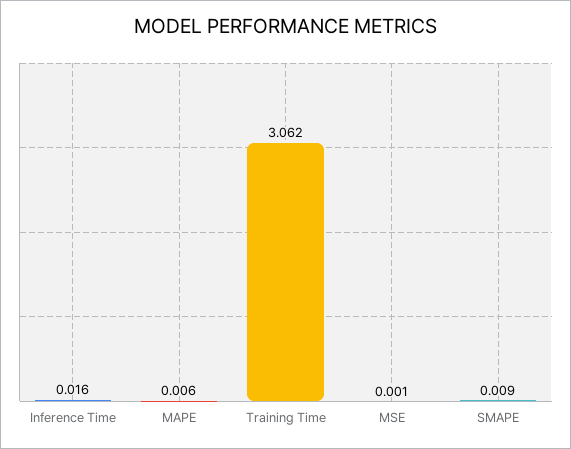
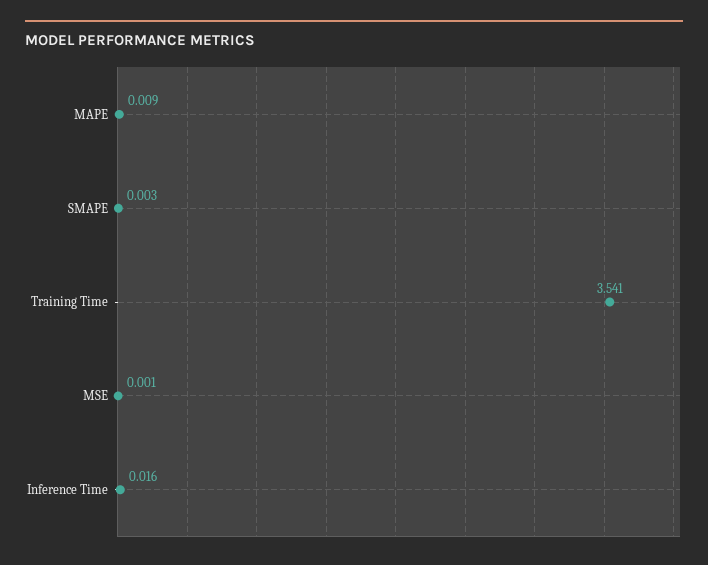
  {
    "Inference Time": 0.016,
-   "MAPE": 0.006,
+   "MAPE": 0.009,
-   "Training Time": 3.062,
+   "Training Time": 3.541,
    "MSE": 0.001,
-   "SMAPE": 0.009
+   "SMAPE": 0.003
  }

